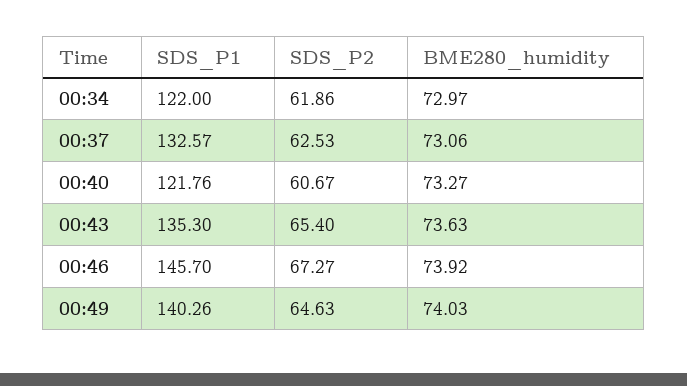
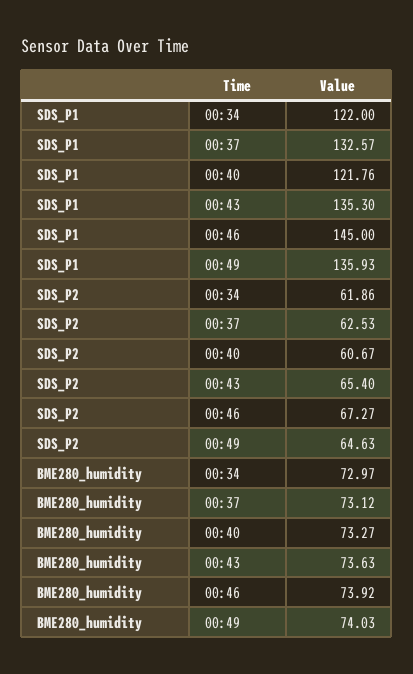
  {
    "SDS_P1": {
      "00:34": 122,
      "00:37": 132.57,
      "00:40": 121.76,
      "00:43": 135.3,
-     "00:46": 145.7,
+     "00:46": 145,
-     "00:49": 140.26
+     "00:49": 135.93
    },
    "SDS_P2": {
      "00:34": 61.86,
      "00:37": 62.53,
      "00:40": 60.67,
      "00:43": 65.4,
      "00:46": 67.27,
      "00:49": 64.63
    },
    "BME280_humidity": {
      "00:34": 72.97,
-     "00:37": 73.06,
+     "00:37": 73.12,
      "00:40": 73.27,
      "00:43": 73.63,
      "00:46": 73.92,
      "00:49": 74.03
    }
  }

